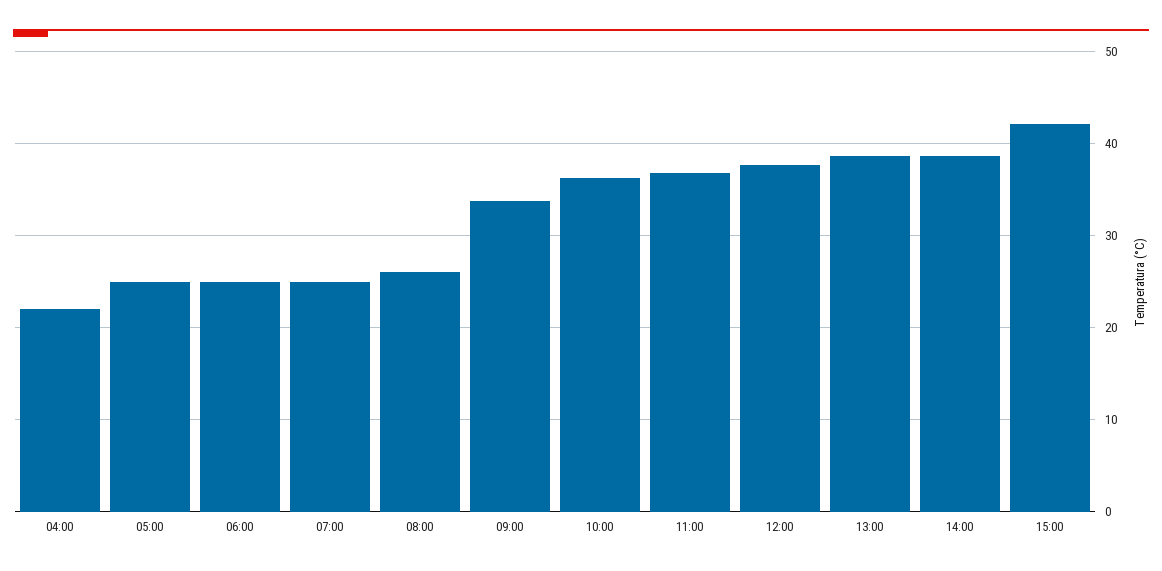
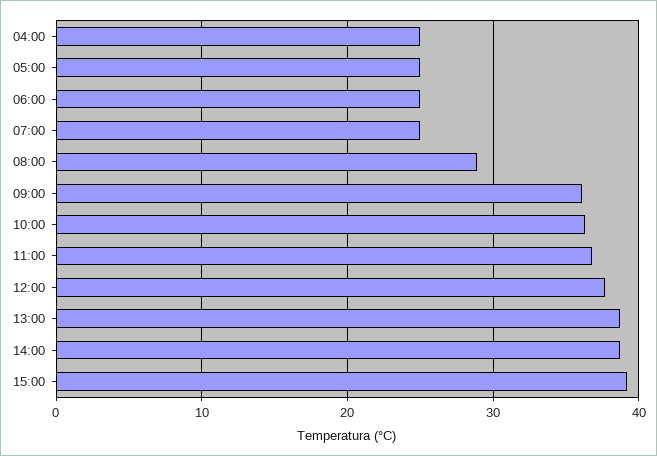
  {
-   "04:00": 22,
+   "04:00": 25,
    "05:00": 25,
    "06:00": 25,
    "07:00": 25,
-   "08:00": 26,
+   "08:00": 29,
-   "09:00": 34,
+   "09:00": 36,
    "10:00": 36,
    "11:00": 37,
    "12:00": 38,
    "13:00": 39,
    "14:00": 39,
-   "15:00": 42
+   "15:00": 39
  }

